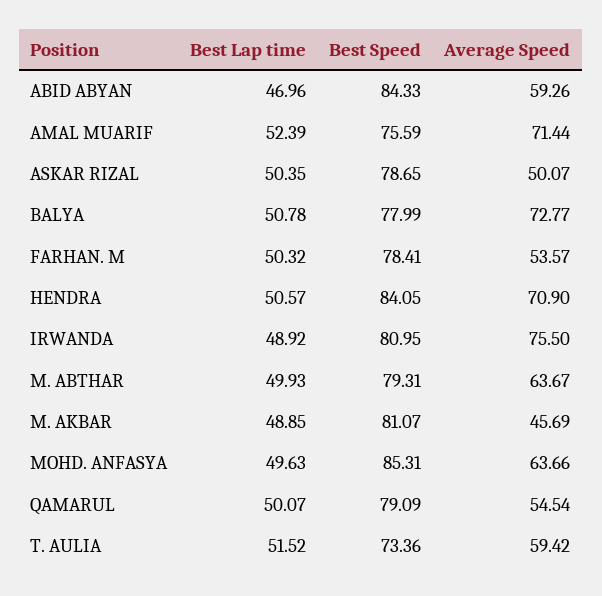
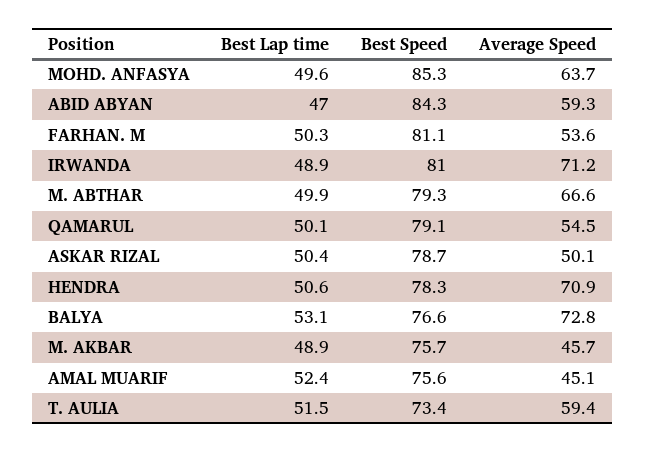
  {
    "Best Lap time": {
      "ABID ABYAN": 46.96,
      "AMAL MUARIF": 52.39,
      "ASKAR RIZAL": 50.35,
-     "BALYA": 50.78,
+     "BALYA": 53.1,
      "FARHAN. M": 50.32,
      "HENDRA": 50.57,
      "IRWANDA": 48.92,
      "M. ABTHAR": 49.93,
      "M. AKBAR": 48.85,
      "MOHD. ANFASYA": 49.63,
      "QAMARUL": 50.07,
      "T. AULIA": 51.52
    },
    "Best Speed": {
      "ABID ABYAN": 84.33,
      "AMAL MUARIF": 75.59,
      "ASKAR RIZAL": 78.65,
-     "BALYA": 77.99,
+     "BALYA": 76.6,
-     "FARHAN. M": 78.41,
+     "FARHAN. M": 81.1,
-     "HENDRA": 84.05,
+     "HENDRA": 78.3,
      "IRWANDA": 80.95,
      "M. ABTHAR": 79.31,
-     "M. AKBAR": 81.07,
+     "M. AKBAR": 75.7,
      "MOHD. ANFASYA": 85.31,
      "QAMARUL": 79.09,
      "T. AULIA": 73.36
    },
    "Average Speed": {
      "ABID ABYAN": 59.26,
-     "AMAL MUARIF": 71.44,
+     "AMAL MUARIF": 45.1,
      "ASKAR RIZAL": 50.07,
      "BALYA": 72.77,
      "FARHAN. M": 53.57,
      "HENDRA": 70.9,
-     "IRWANDA": 75.5,
+     "IRWANDA": 71.2,
-     "M. ABTHAR": 63.67,
+     "M. ABTHAR": 66.6,
      "M. AKBAR": 45.69,
      "MOHD. ANFASYA": 63.66,
      "QAMARUL": 54.54,
      "T. AULIA": 59.42
    }
  }

